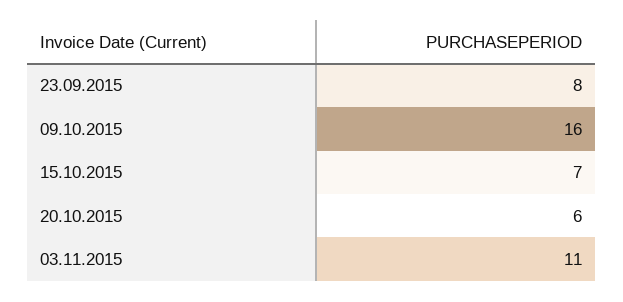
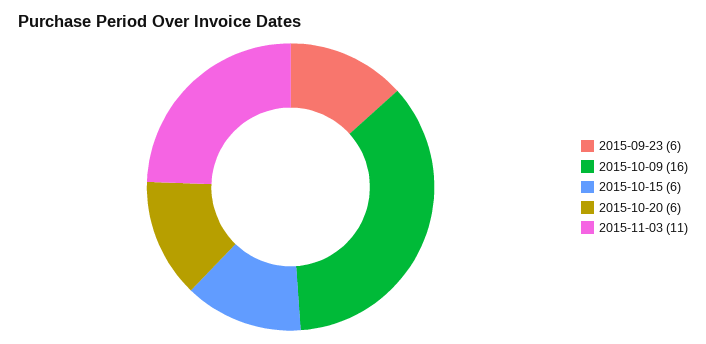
  {
-   "23.09.2015": 8,
+   "23.09.2015": 6,
    "09.10.2015": 16,
-   "15.10.2015": 7,
+   "15.10.2015": 6,
    "20.10.2015": 6,
    "03.11.2015": 11
  }

